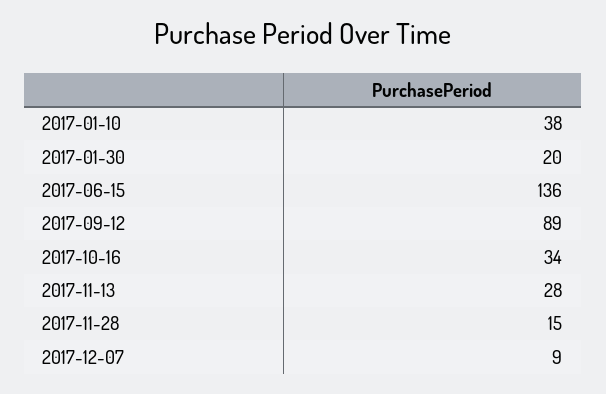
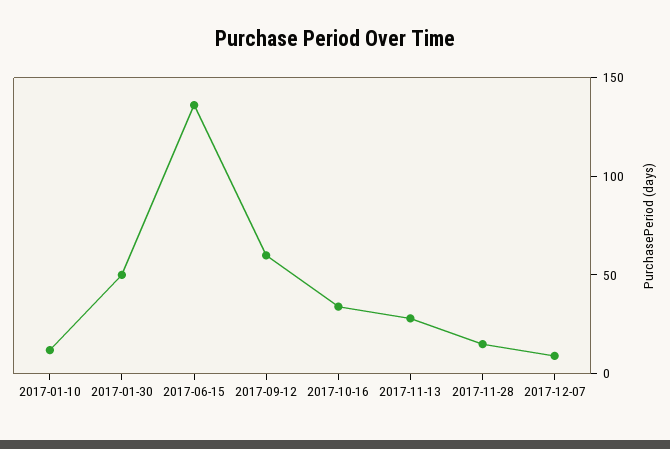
  {
-   "2017-01-10": 38,
+   "2017-01-10": 10,
-   "2017-01-30": 20,
+   "2017-01-30": 50,
    "2017-06-15": 136,
-   "2017-09-12": 89,
+   "2017-09-12": 60,
    "2017-10-16": 34,
    "2017-11-13": 28,
    "2017-11-28": 15,
    "2017-12-07": 9
  }

